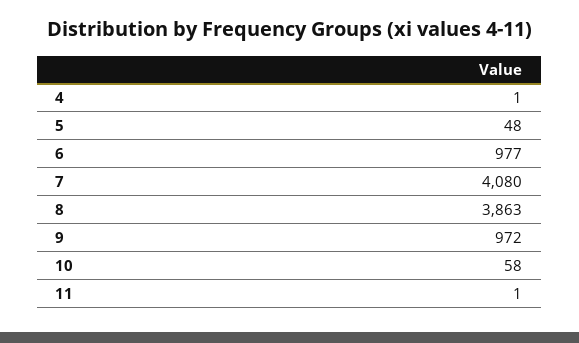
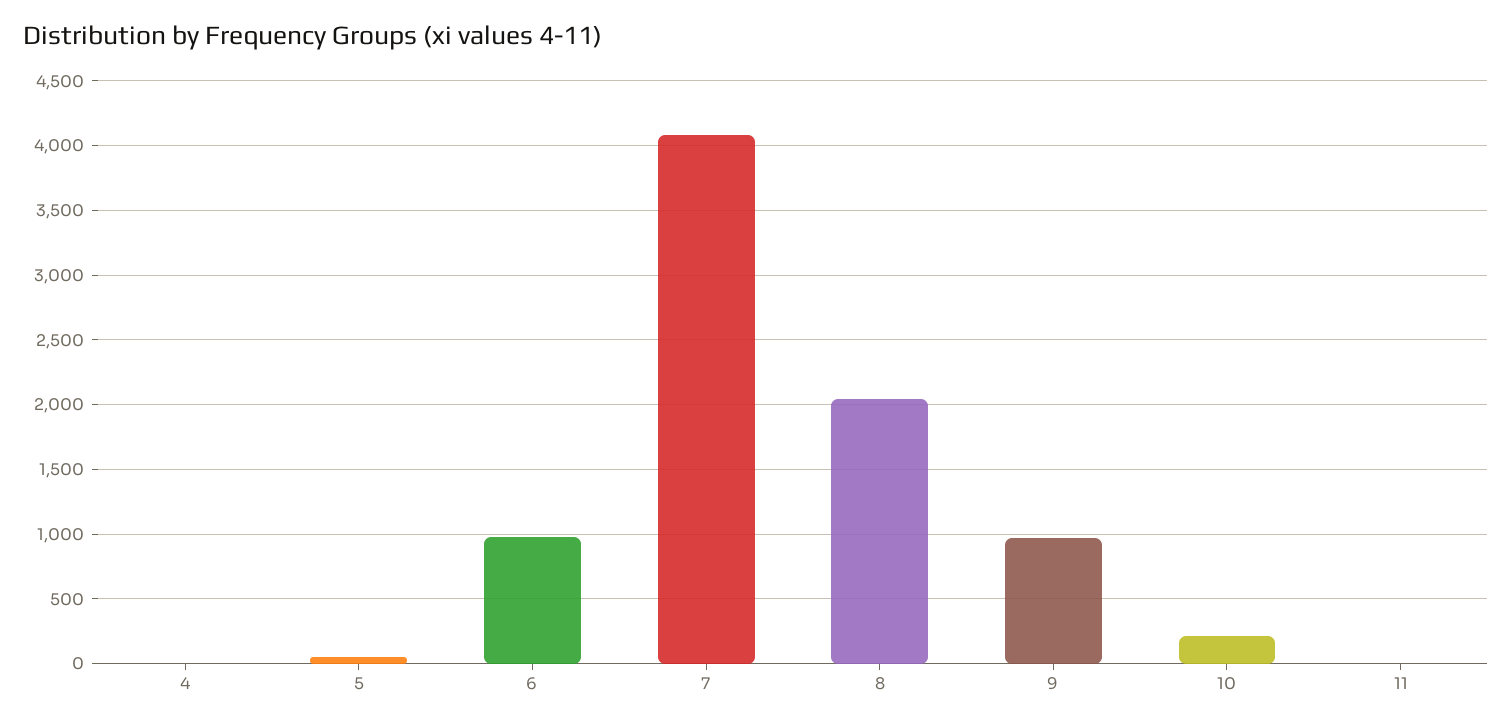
  {
    "4": 1,
    "5": 48,
    "6": 977,
    "7": 4080,
-   "8": 3863,
+   "8": 2050,
    "9": 972,
-   "10": 58,
+   "10": 200,
    "11": 1
  }

